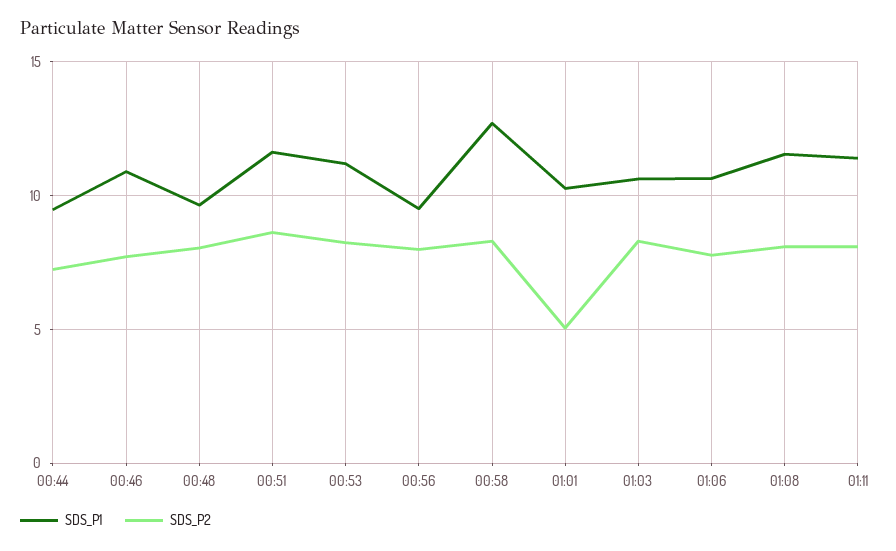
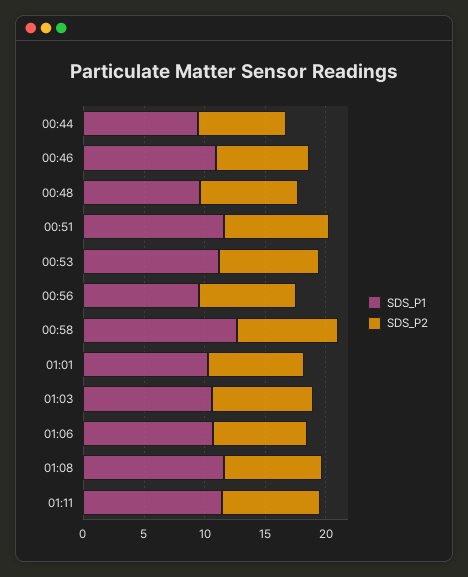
  {
    "SDS_P1": {
      "00:44": 9.5,
      "00:46": 11,
      "00:48": 9.5,
      "00:51": 11.5,
      "00:53": 11,
      "00:56": 9.5,
      "00:58": 12.5,
      "01:01": 10.5,
      "01:03": 10.5,
      "01:06": 10.5,
      "01:08": 11.5,
      "01:11": 11.5
    },
    "SDS_P2": {
      "00:44": 7.5,
      "00:46": 7.5,
      "00:48": 8,
      "00:51": 8.5,
      "00:53": 8.5,
      "00:56": 8,
      "00:58": 8.5,
-     "01:01": 5,
+     "01:01": 8,
      "01:03": 8.5,
      "01:06": 8,
      "01:08": 8,
      "01:11": 8
    }
  }

